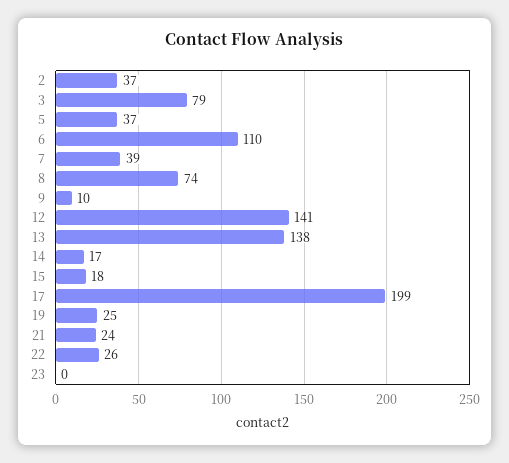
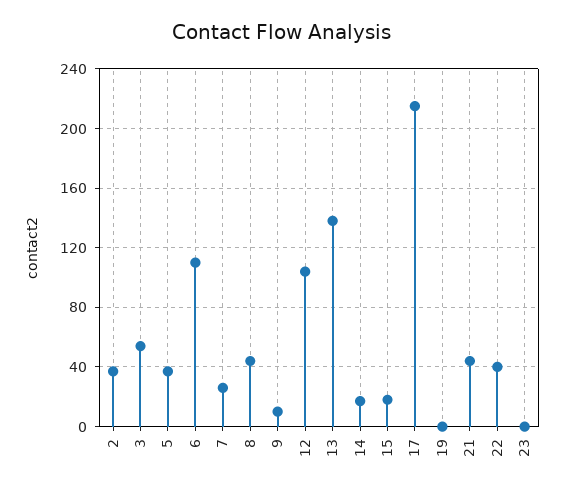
  {
    "2": 37,
-   "3": 79,
+   "3": 55,
    "5": 37,
    "6": 110,
-   "7": 39,
+   "7": 25,
-   "8": 74,
+   "8": 45,
    "9": 10,
-   "12": 141,
+   "12": 105,
    "13": 138,
    "14": 17,
    "15": 18,
-   "17": 199,
+   "17": 215,
-   "19": 25,
+   "19": 0,
-   "21": 24,
+   "21": 45,
-   "22": 26,
+   "22": 40,
    "23": 0
  }

